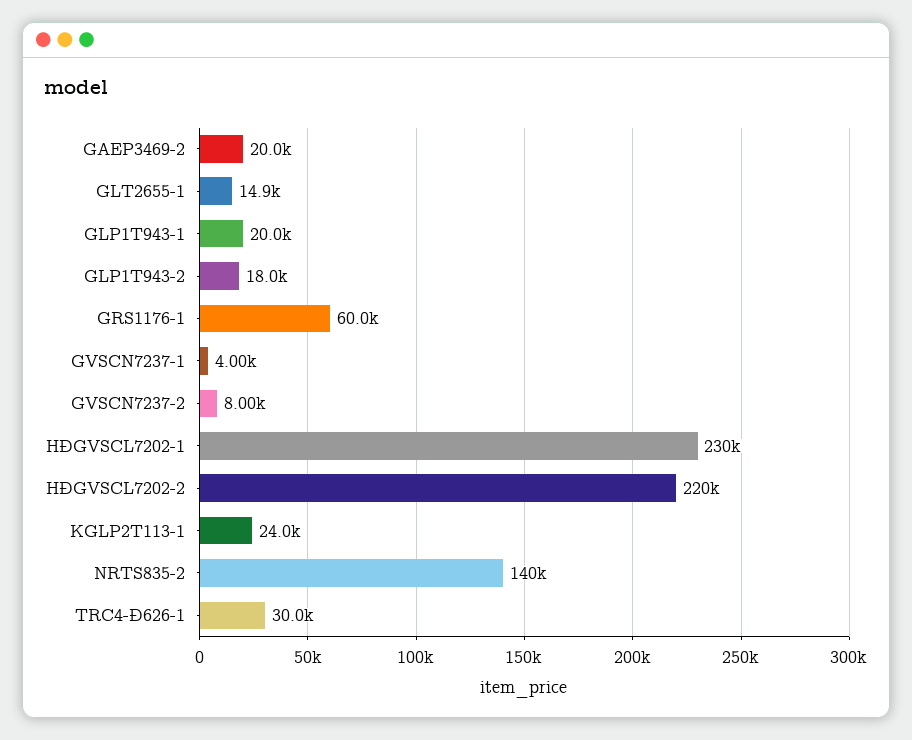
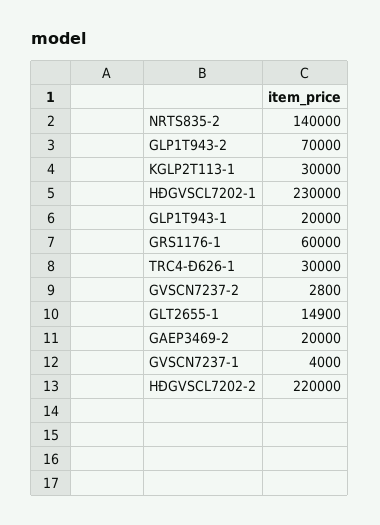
  {
    "GAEP3469-2": 20000,
    "GLT2655-1": 14900,
    "GLP1T943-1": 20000,
-   "GLP1T943-2": 18000,
+   "GLP1T943-2": 70000,
    "GRS1176-1": 60000,
    "GVSCN7237-1": 4000,
-   "GVSCN7237-2": 8000,
+   "GVSCN7237-2": 2800,
    "HĐGVSCL7202-1": 230000,
    "HĐGVSCL7202-2": 220000,
-   "KGLP2T113-1": 24000,
+   "KGLP2T113-1": 30000,
    "NRTS835-2": 140000,
    "TRC4-Đ626-1": 30000
  }

